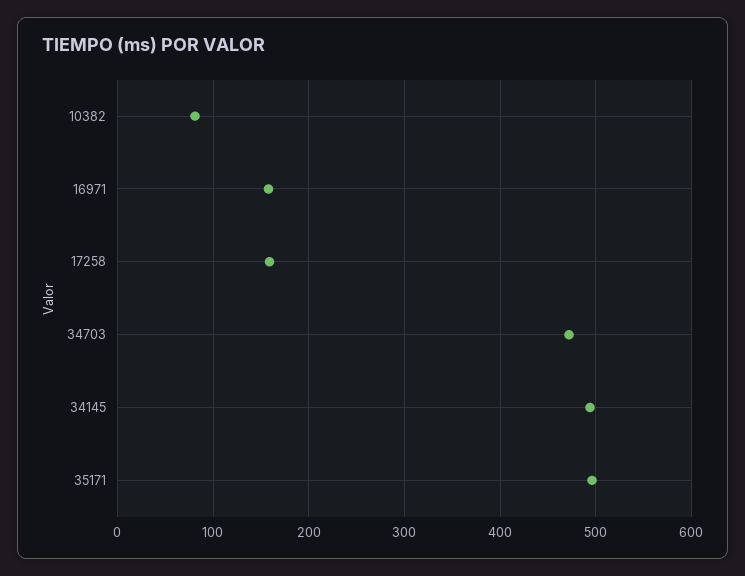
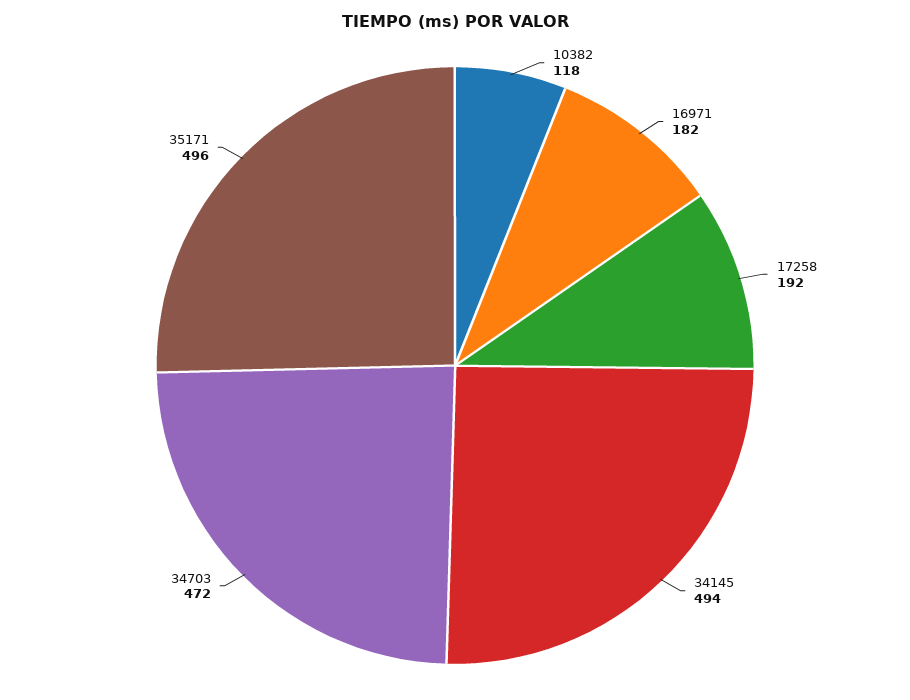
  {
-   "10382": 80,
+   "10382": 118,
-   "16971": 160,
+   "16971": 182,
-   "17258": 160,
+   "17258": 192,
    "34703": 472,
    "34145": 494,
    "35171": 496
  }

